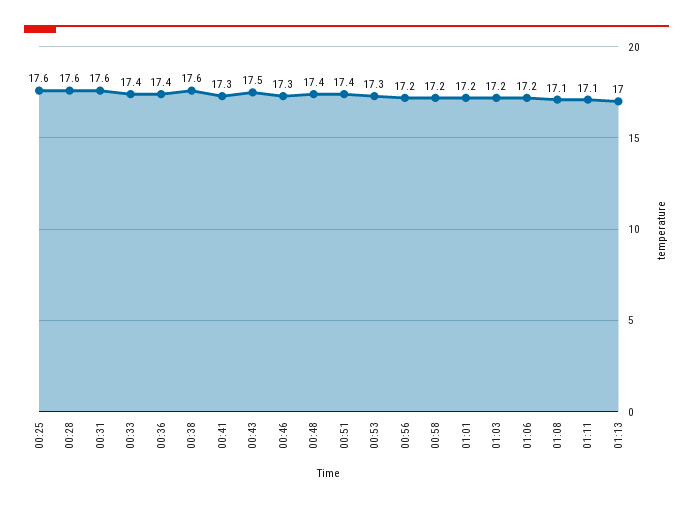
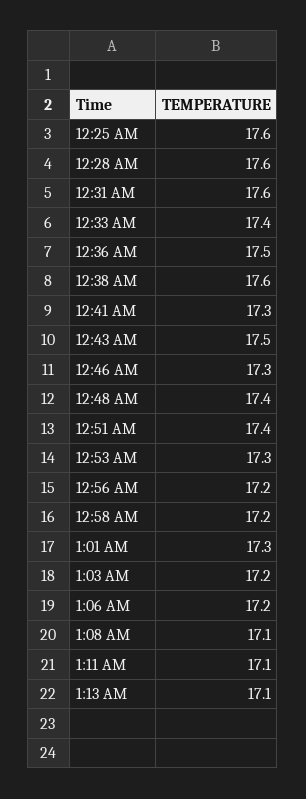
  {
    "00:25": 17.6,
    "00:28": 17.6,
    "00:31": 17.6,
    "00:33": 17.4,
-   "00:36": 17.4,
+   "00:36": 17.5,
    "00:38": 17.6,
    "00:41": 17.3,
    "00:43": 17.5,
    "00:46": 17.3,
    "00:48": 17.4,
    "00:51": 17.4,
    "00:53": 17.3,
    "00:56": 17.2,
    "00:58": 17.2,
-   "01:01": 17.2,
+   "01:01": 17.3,
    "01:03": 17.2,
    "01:06": 17.2,
    "01:08": 17.1,
    "01:11": 17.1,
-   "01:13": 17
+   "01:13": 17.1
  }

